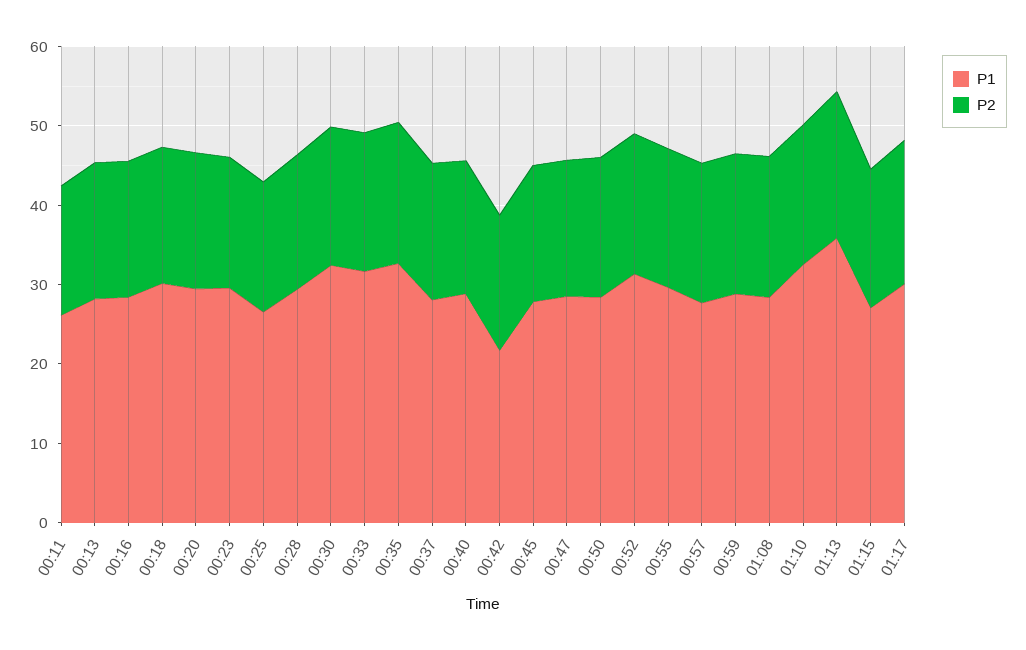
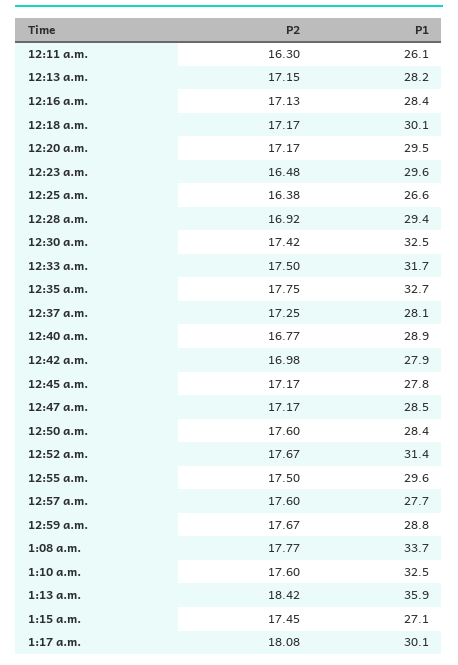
  {
    "P1": {
      "00:11": 26.1,
      "00:13": 28.2,
      "00:16": 28.4,
      "00:18": 30.1,
      "00:20": 29.5,
      "00:23": 29.6,
      "00:25": 26.6,
      "00:28": 29.4,
      "00:30": 32.5,
      "00:33": 31.7,
      "00:35": 32.7,
      "00:37": 28.1,
      "00:40": 28.9,
-     "00:42": 22,
+     "00:42": 27.9,
      "00:45": 27.8,
      "00:47": 28.5,
      "00:50": 28.4,
      "00:52": 31.4,
      "00:55": 29.6,
      "00:57": 27.7,
      "00:59": 28.8,
-     "01:08": 28,
+     "01:08": 33.7,
      "01:10": 32.5,
      "01:13": 35.9,
      "01:15": 27.1,
      "01:17": 30.1
    },
    "P2": {
      "00:11": 16.3,
      "00:13": 17.15,
      "00:16": 17.13,
      "00:18": 17.17,
      "00:20": 17.17,
      "00:23": 16.48,
      "00:25": 16.38,
      "00:28": 16.92,
      "00:30": 17.42,
      "00:33": 17.5,
      "00:35": 17.75,
      "00:37": 17.25,
      "00:40": 16.77,
      "00:42": 16.98,
      "00:45": 17.17,
      "00:47": 17.17,
      "00:50": 17.6,
      "00:52": 17.67,
      "00:55": 17.5,
      "00:57": 17.6,
      "00:59": 17.67,
      "01:08": 17.77,
      "01:10": 17.6,
      "01:13": 18.42,
      "01:15": 17.45,
      "01:17": 18.08
    }
  }

